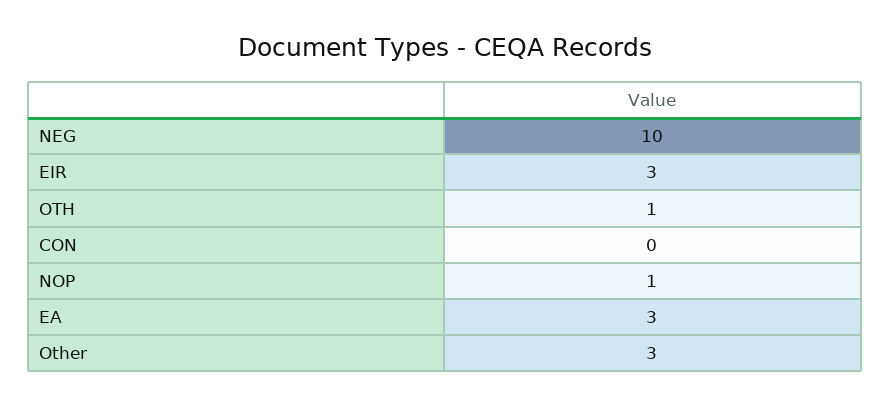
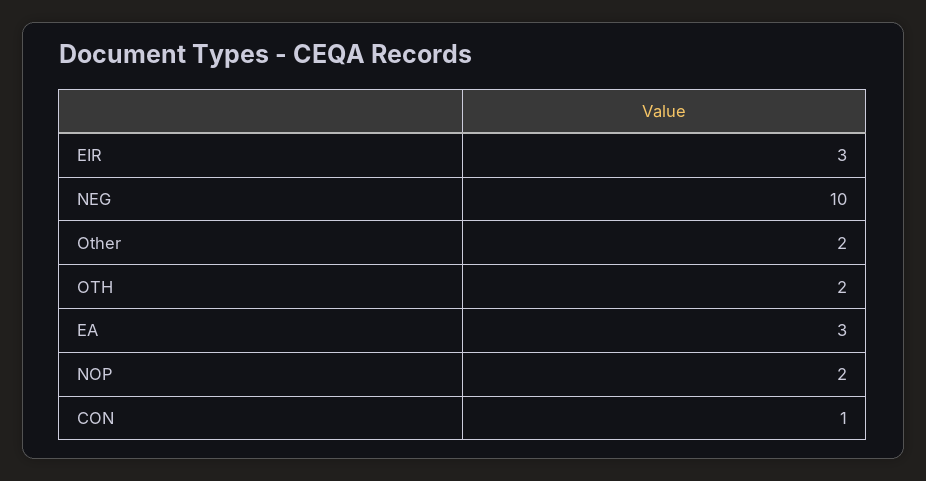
  {
    "NEG": 10,
    "EIR": 3,
-   "OTH": 1,
+   "OTH": 2,
-   "CON": 0,
+   "CON": 1,
-   "NOP": 1,
+   "NOP": 2,
    "EA": 3,
-   "Other": 3
+   "Other": 2
  }

